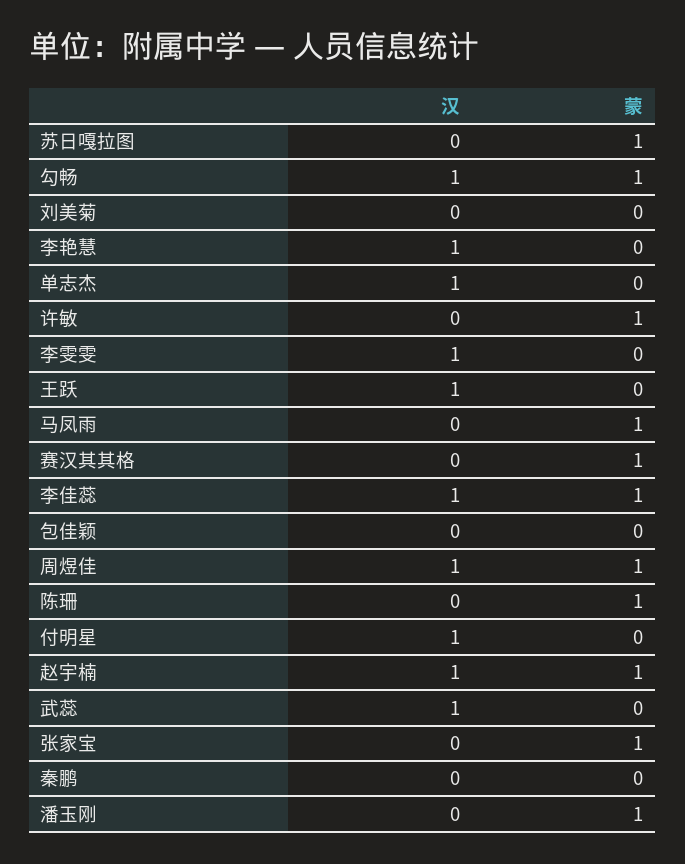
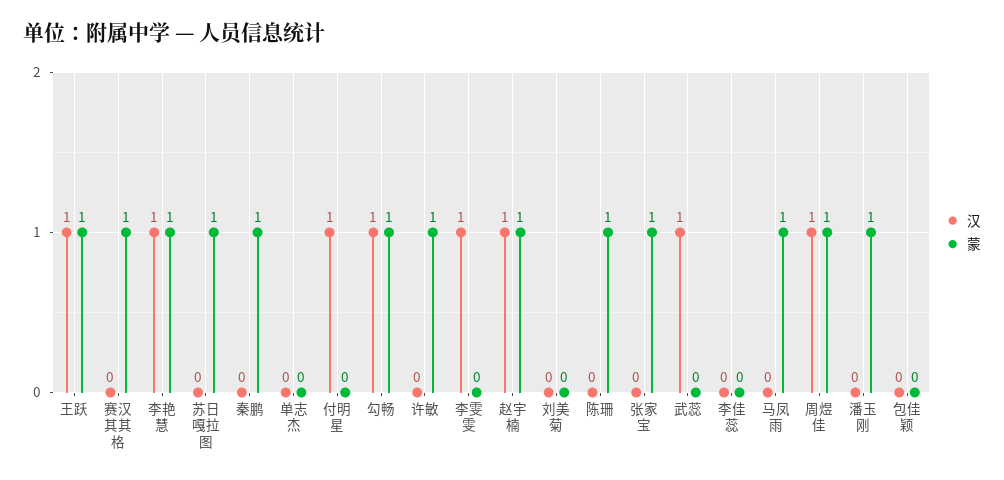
  {
    "汉": {
      "苏日嘎拉图": 0,
      "勾畅": 1,
      "刘美菊": 0,
      "李艳慧": 1,
-     "单志杰": 1,
+     "单志杰": 0,
      "许敏": 0,
      "李雯雯": 1,
      "王跃": 1,
      "马凤雨": 0,
      "赛汉其其格": 0,
-     "李佳蕊": 1,
+     "李佳蕊": 0,
      "包佳颖": 0,
      "周煜佳": 1,
      "陈珊": 0,
      "付明星": 1,
      "赵宇楠": 1,
      "武蕊": 1,
      "张家宝": 0,
      "秦鹏": 0,
      "潘玉刚": 0
    },
    "蒙": {
      "苏日嘎拉图": 1,
      "勾畅": 1,
      "刘美菊": 0,
-     "李艳慧": 0,
+     "李艳慧": 1,
      "单志杰": 0,
      "许敏": 1,
      "李雯雯": 0,
-     "王跃": 0,
+     "王跃": 1,
      "马凤雨": 1,
      "赛汉其其格": 1,
-     "李佳蕊": 1,
+     "李佳蕊": 0,
      "包佳颖": 0,
      "周煜佳": 1,
      "陈珊": 1,
      "付明星": 0,
      "赵宇楠": 1,
      "武蕊": 0,
      "张家宝": 1,
-     "秦鹏": 0,
+     "秦鹏": 1,
      "潘玉刚": 1
    }
  }

